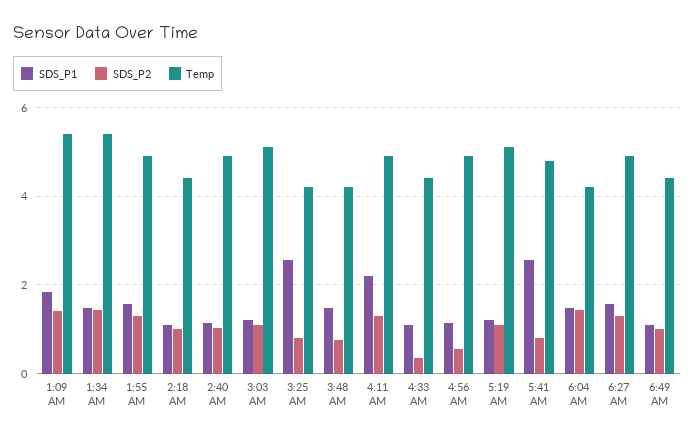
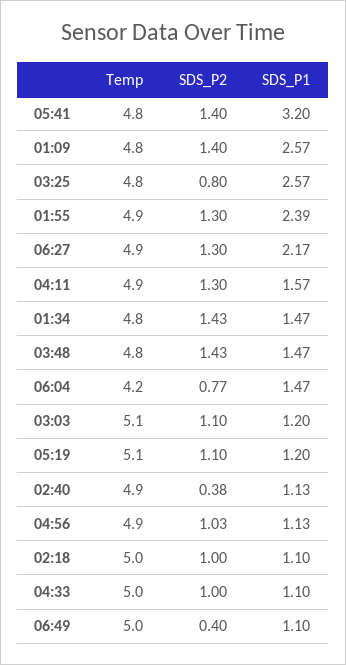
  {
    "SDS_P1": {
-     "1:09 AM": 1.8,
+     "1:09 AM": 2.57,
      "1:34 AM": 1.47,
-     "1:55 AM": 1.6,
+     "1:55 AM": 2.39,
      "2:18 AM": 1.1,
      "2:40 AM": 1.13,
      "3:03 AM": 1.2,
      "3:25 AM": 2.57,
      "3:48 AM": 1.47,
-     "4:11 AM": 2.2,
+     "4:11 AM": 1.57,
      "4:33 AM": 1.1,
      "4:56 AM": 1.13,
      "5:19 AM": 1.2,
-     "5:41 AM": 2.6,
+     "5:41 AM": 3.2,
      "6:04 AM": 1.47,
-     "6:27 AM": 1.6,
+     "6:27 AM": 2.17,
      "6:49 AM": 1.1
    },
    "SDS_P2": {
      "1:09 AM": 1.4,
      "1:34 AM": 1.43,
      "1:55 AM": 1.3,
      "2:18 AM": 1,
-     "2:40 AM": 1,
+     "2:40 AM": 0.38,
      "3:03 AM": 1.1,
      "3:25 AM": 0.8,
-     "3:48 AM": 0.8,
+     "3:48 AM": 1.43,
      "4:11 AM": 1.3,
-     "4:33 AM": 0.4,
+     "4:33 AM": 1,
-     "4:56 AM": 0.6,
+     "4:56 AM": 1.03,
      "5:19 AM": 1.1,
-     "5:41 AM": 0.8,
+     "5:41 AM": 1.4,
-     "6:04 AM": 1.4,
+     "6:04 AM": 0.77,
      "6:27 AM": 1.3,
-     "6:49 AM": 1
+     "6:49 AM": 0.4
    },
    "Temp": {
-     "1:09 AM": 5.4,
+     "1:09 AM": 4.8,
-     "1:34 AM": 5.4,
+     "1:34 AM": 4.8,
      "1:55 AM": 4.9,
-     "2:18 AM": 4.4,
+     "2:18 AM": 5,
      "2:40 AM": 4.9,
      "3:03 AM": 5.1,
-     "3:25 AM": 4.2,
+     "3:25 AM": 4.8,
-     "3:48 AM": 4.2,
+     "3:48 AM": 4.8,
      "4:11 AM": 4.9,
-     "4:33 AM": 4.4,
+     "4:33 AM": 5,
      "4:56 AM": 4.9,
      "5:19 AM": 5.1,
      "5:41 AM": 4.8,
      "6:04 AM": 4.2,
      "6:27 AM": 4.9,
-     "6:49 AM": 4.4
+     "6:49 AM": 5
    }
  }

